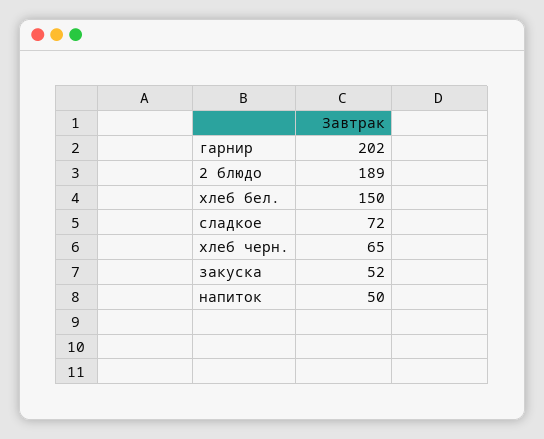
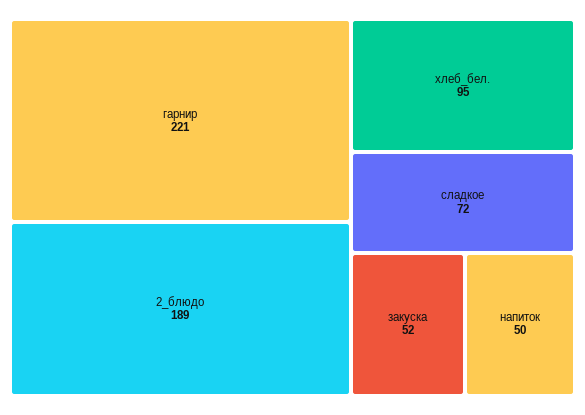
  {
-   "гарнир": 202,
+   "гарнир": 221,
    "2 блюдо": 189,
-   "хлеб бел.": 150,
+   "хлеб бел.": 95,
    "сладкое": 72,
-   "хлеб черн.": 65,
    "закуска": 52,
    "напиток": 50
  }

